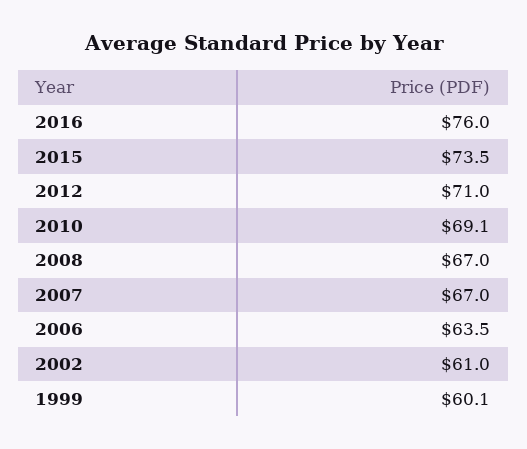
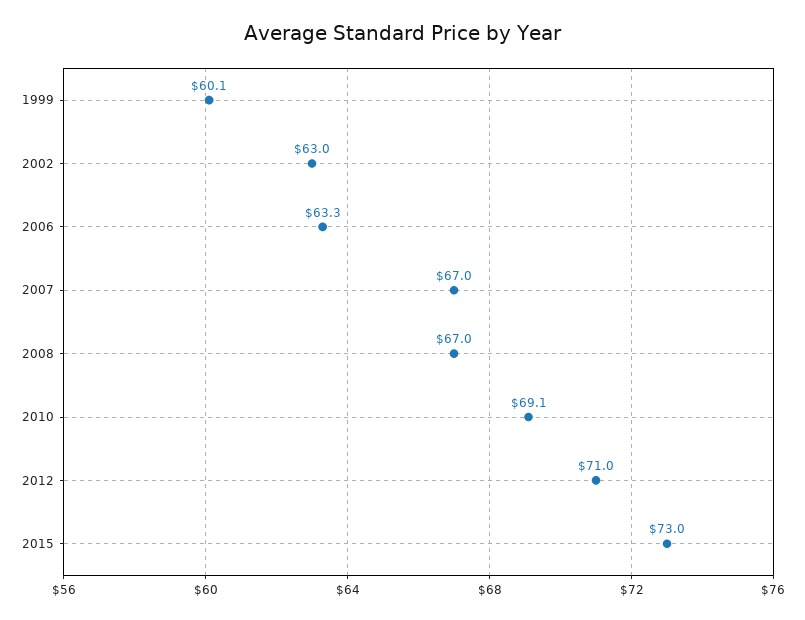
  {
-   "2016": 76,
-   "2015": 73.5,
+   "2015": 73,
    "2012": 71,
    "2010": 69.1,
    "2008": 67,
    "2007": 67,
-   "2006": 63.5,
+   "2006": 63.3,
-   "2002": 61,
+   "2002": 63,
    "1999": 60.1
  }

